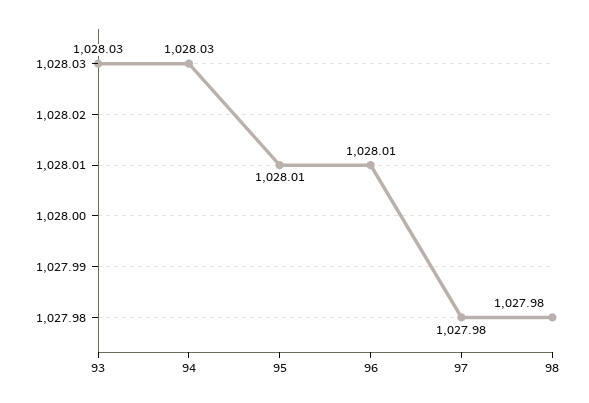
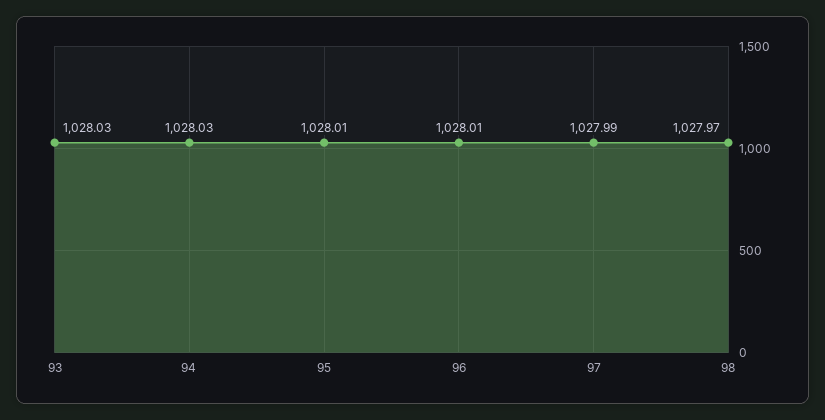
  {
    "93": 1028.03,
    "94": 1028.03,
    "95": 1028.01,
    "96": 1028.01,
-   "97": 1027.98,
+   "97": 1027.99,
-   "98": 1027.98
+   "98": 1027.97
  }

